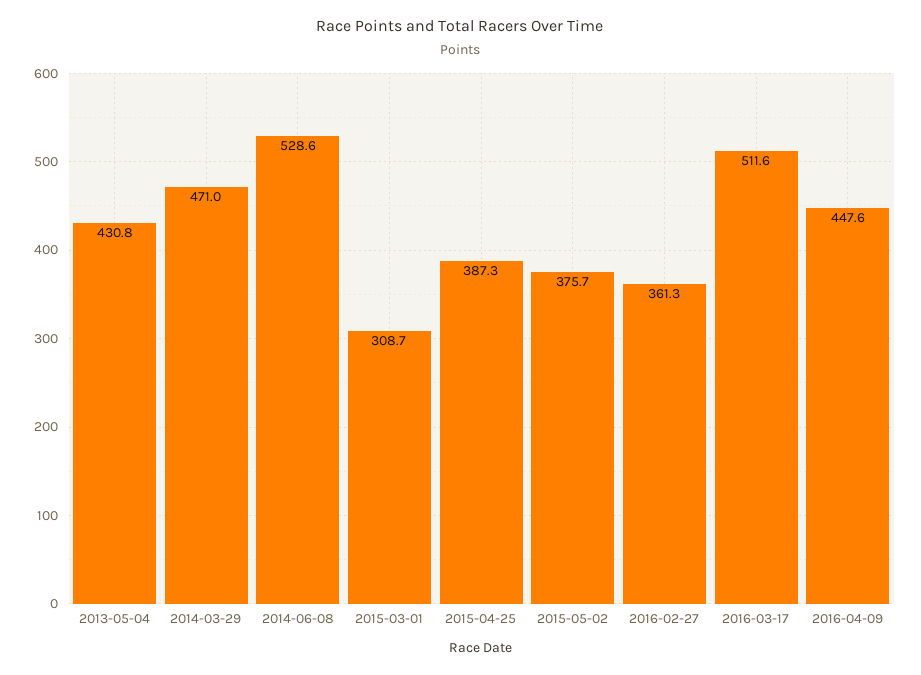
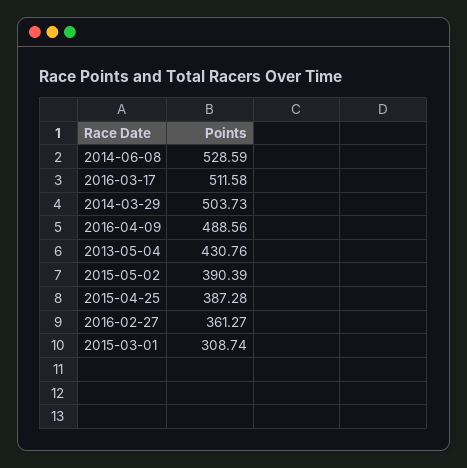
  {
    "2013-05-04": 430.76,
-   "2014-03-29": 471,
+   "2014-03-29": 503.73,
    "2014-06-08": 528.59,
    "2015-03-01": 308.74,
    "2015-04-25": 387.28,
-   "2015-05-02": 375.7,
+   "2015-05-02": 390.39,
    "2016-02-27": 361.27,
    "2016-03-17": 511.58,
-   "2016-04-09": 447.6
+   "2016-04-09": 488.56
  }

